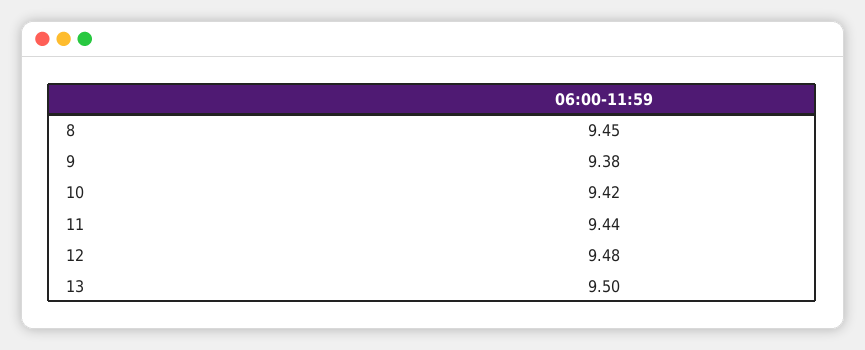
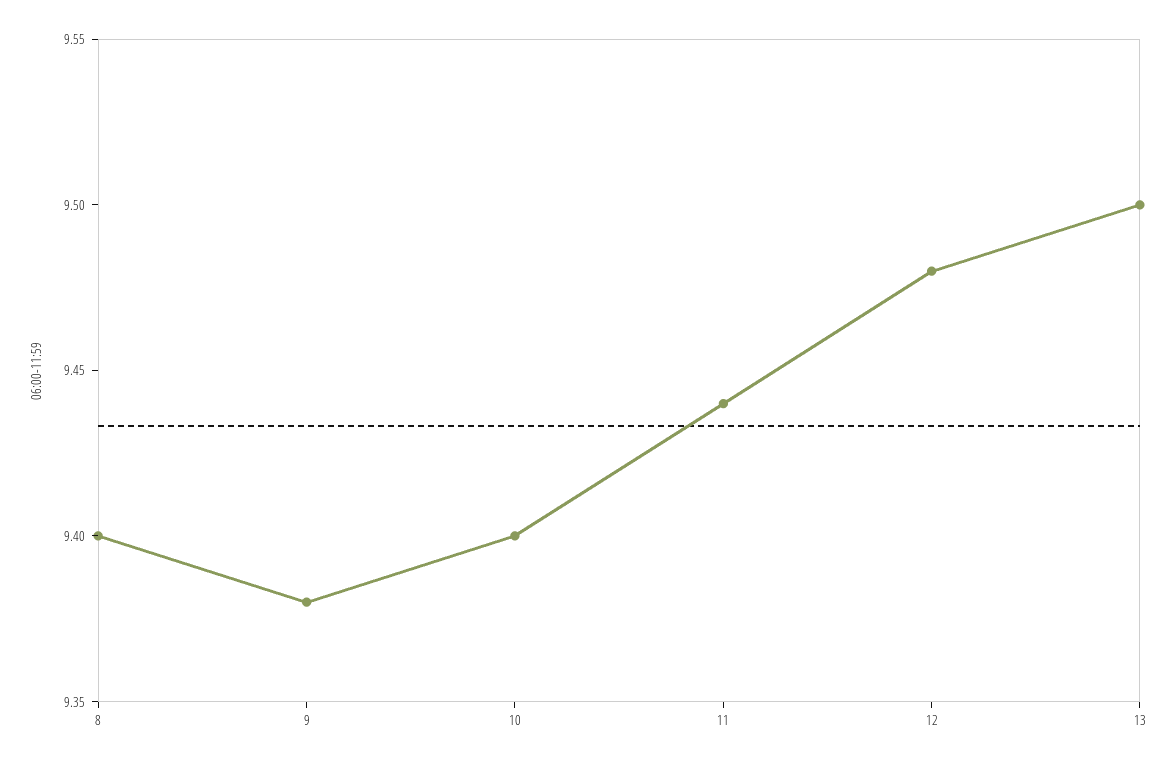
  {
-   "8": 9.45,
+   "8": 9.4,
    "9": 9.38,
-   "10": 9.42,
+   "10": 9.4,
    "11": 9.44,
    "12": 9.48,
    "13": 9.5
  }

